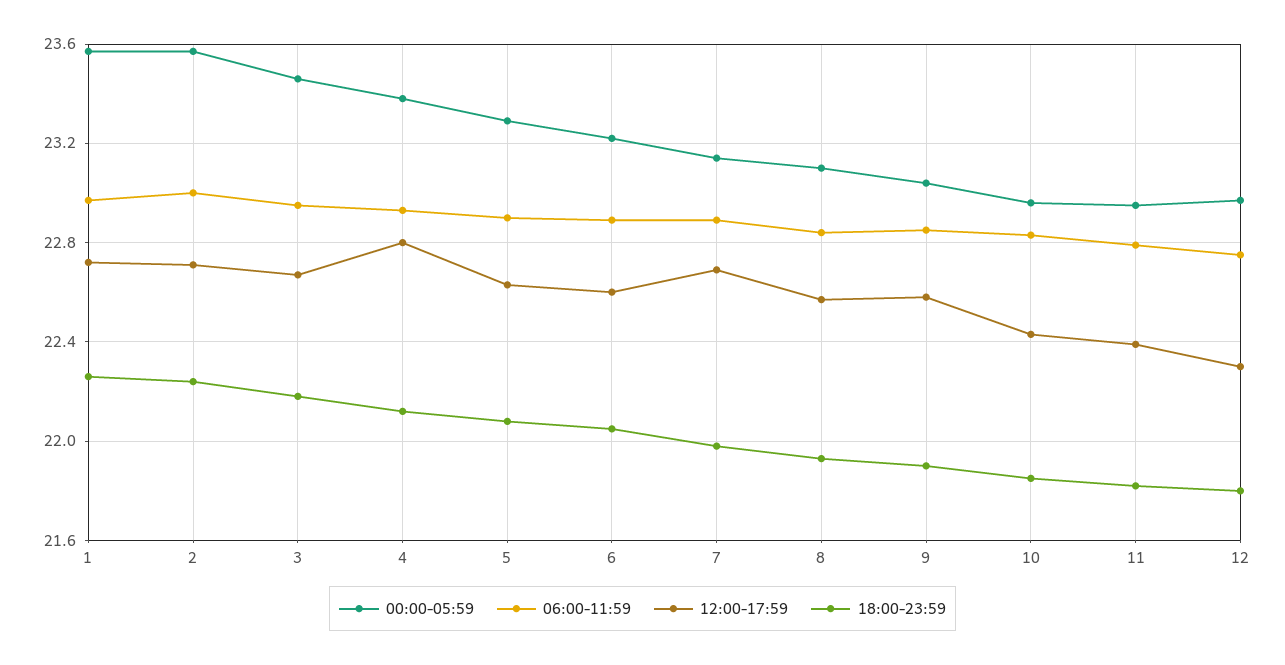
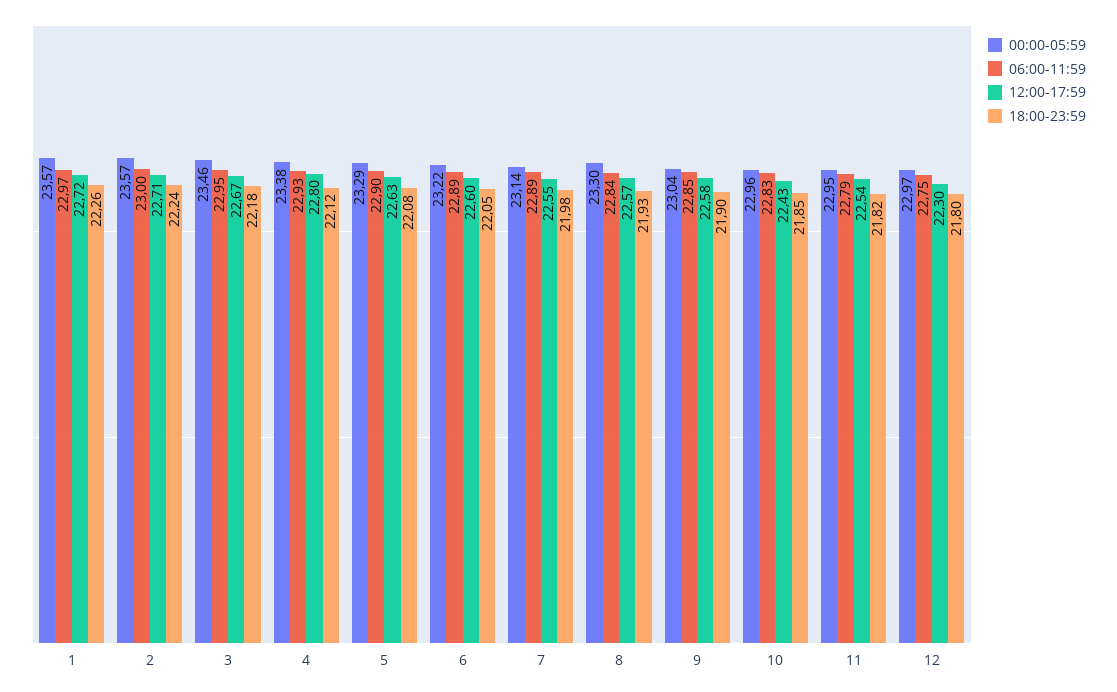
  {
    "00:00-05:59": {
      "1": 23.57,
      "2": 23.57,
      "3": 23.46,
      "4": 23.38,
      "5": 23.29,
      "6": 23.22,
      "7": 23.14,
-     "8": 23.1,
+     "8": 23.3,
      "9": 23.04,
      "10": 22.96,
      "11": 22.95,
      "12": 22.97
    },
    "06:00-11:59": {
      "1": 22.97,
      "2": 23,
      "3": 22.95,
      "4": 22.93,
      "5": 22.9,
      "6": 22.89,
      "7": 22.89,
      "8": 22.84,
      "9": 22.85,
      "10": 22.83,
      "11": 22.79,
      "12": 22.75
    },
    "12:00-17:59": {
      "1": 22.72,
      "2": 22.71,
      "3": 22.67,
      "4": 22.8,
      "5": 22.63,
      "6": 22.6,
-     "7": 22.7,
+     "7": 22.55,
      "8": 22.57,
      "9": 22.58,
      "10": 22.43,
-     "11": 22.4,
+     "11": 22.54,
      "12": 22.3
    },
    "18:00-23:59": {
      "1": 22.26,
      "2": 22.24,
      "3": 22.18,
      "4": 22.12,
      "5": 22.08,
      "6": 22.05,
      "7": 21.98,
      "8": 21.93,
      "9": 21.9,
      "10": 21.85,
      "11": 21.82,
      "12": 21.8
    }
  }

